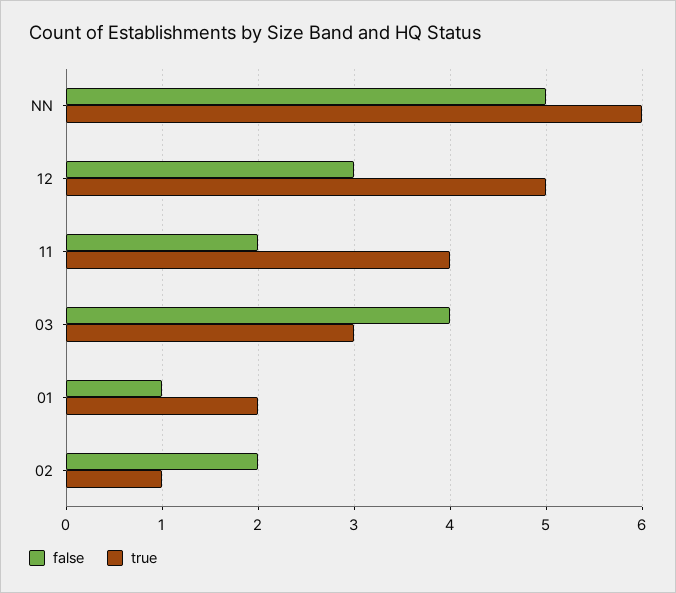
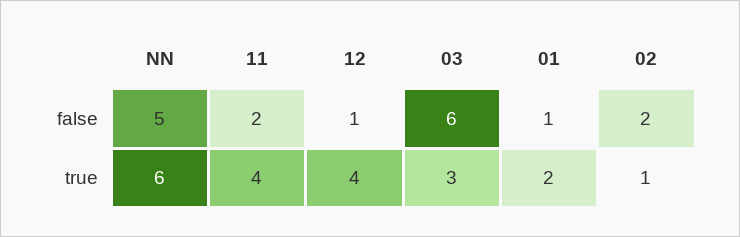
  {
    "false": {
      "NN": 5,
-     "12": 3,
+     "12": 1,
      "11": 2,
-     "03": 4,
+     "03": 6,
      "01": 1,
      "02": 2
    },
    "true": {
      "NN": 6,
-     "12": 5,
+     "12": 4,
      "11": 4,
      "03": 3,
      "01": 2,
      "02": 1
    }
  }

